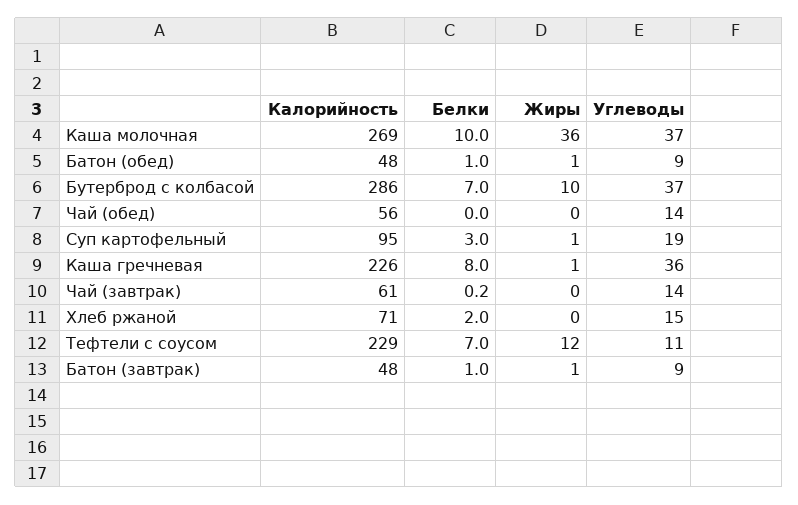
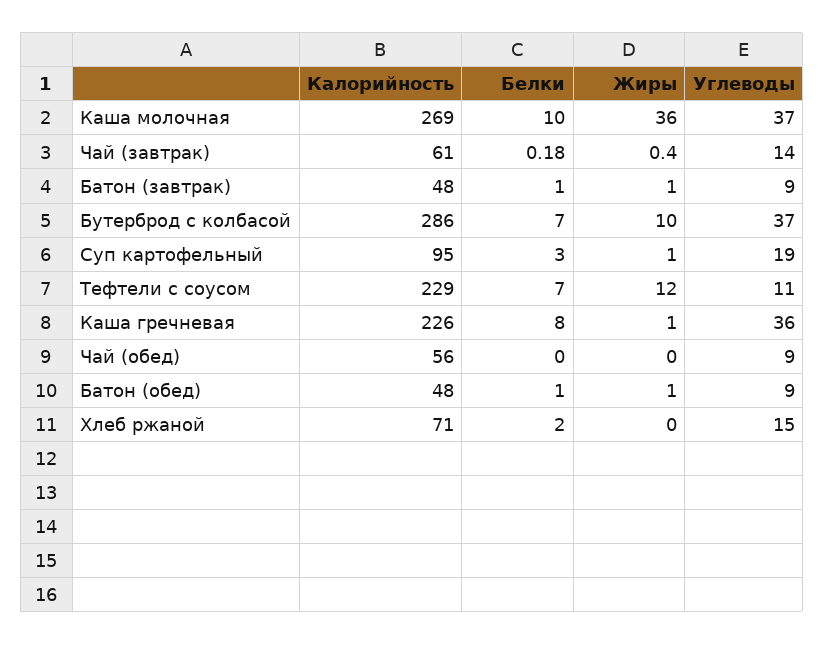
  {
    "Калорийность": {
      "Каша молочная": 269,
      "Батон (обед)": 48,
      "Бутерброд с колбасой": 286,
      "Чай (обед)": 56,
      "Суп картофельный": 95,
      "Каша гречневая": 226,
      "Чай (завтрак)": 61,
      "Хлеб ржаной": 71,
      "Тефтели с соусом": 229,
      "Батон (завтрак)": 48
    },
    "Белки": {
      "Каша молочная": 10,
      "Батон (обед)": 1,
      "Бутерброд с колбасой": 7,
      "Чай (обед)": 0,
      "Суп картофельный": 3,
      "Каша гречневая": 8,
      "Чай (завтрак)": 0.18,
      "Хлеб ржаной": 2,
      "Тефтели с соусом": 7,
      "Батон (завтрак)": 1
    },
    "Жиры": {
      "Каша молочная": 36,
      "Батон (обед)": 1,
      "Бутерброд с колбасой": 10,
      "Чай (обед)": 0,
      "Суп картофельный": 1,
      "Каша гречневая": 1,
      "Чай (завтрак)": 0.4,
      "Хлеб ржаной": 0,
      "Тефтели с соусом": 12,
      "Батон (завтрак)": 1
    },
    "Углеводы": {
      "Каша молочная": 37,
      "Батон (обед)": 9,
      "Бутерброд с колбасой": 37,
-     "Чай (обед)": 14,
+     "Чай (обед)": 9,
      "Суп картофельный": 19,
      "Каша гречневая": 36,
      "Чай (завтрак)": 14,
      "Хлеб ржаной": 15,
      "Тефтели с соусом": 11,
      "Батон (завтрак)": 9
    }
  }

